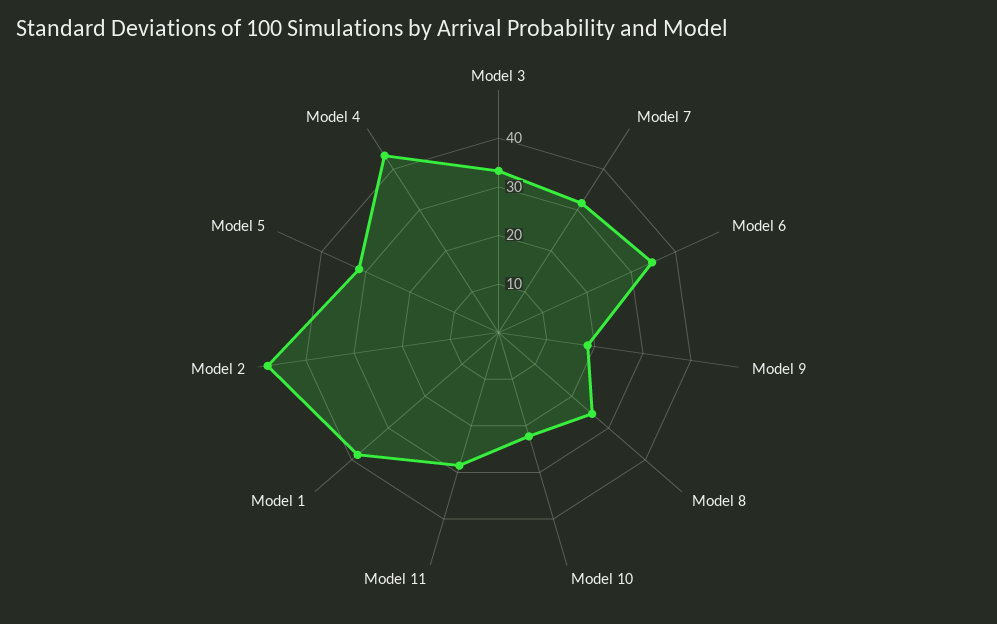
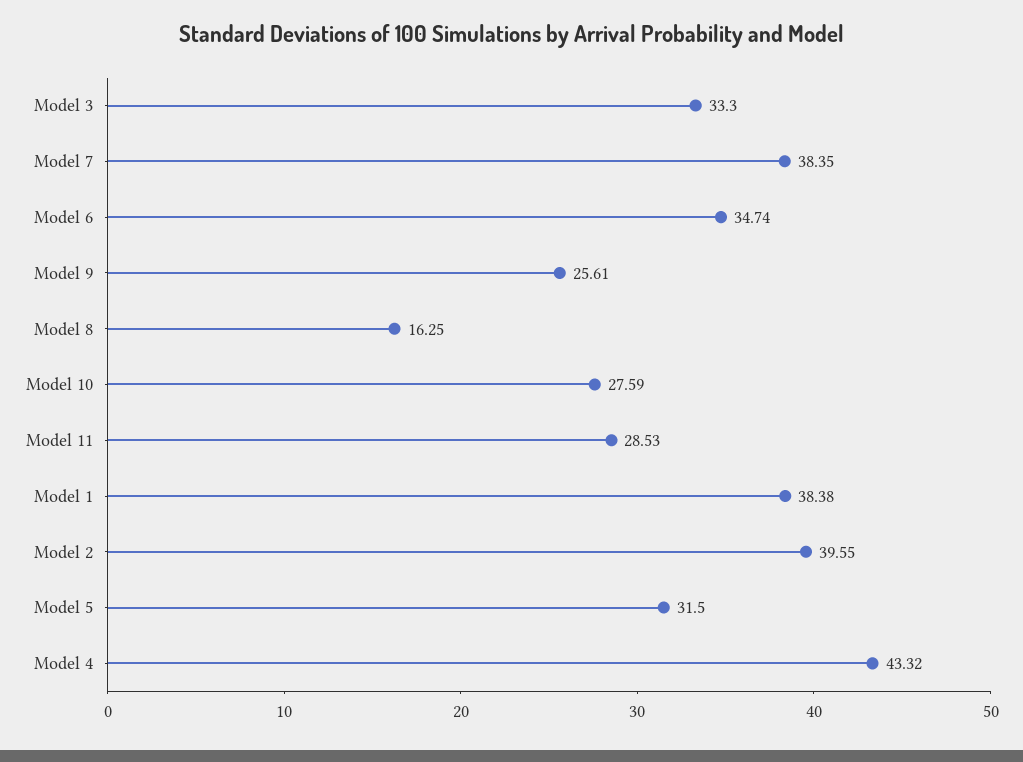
  {
    "Model 3": 33.3,
-   "Model 7": 32,
+   "Model 7": 38.35,
    "Model 6": 34.74,
-   "Model 9": 18,
+   "Model 9": 25.61,
-   "Model 8": 26,
+   "Model 8": 16.25,
-   "Model 10": 22,
+   "Model 10": 27.59,
    "Model 11": 28.53,
    "Model 1": 38.38,
-   "Model 2": 48,
+   "Model 2": 39.55,
    "Model 5": 31.5,
    "Model 4": 43.32
  }

